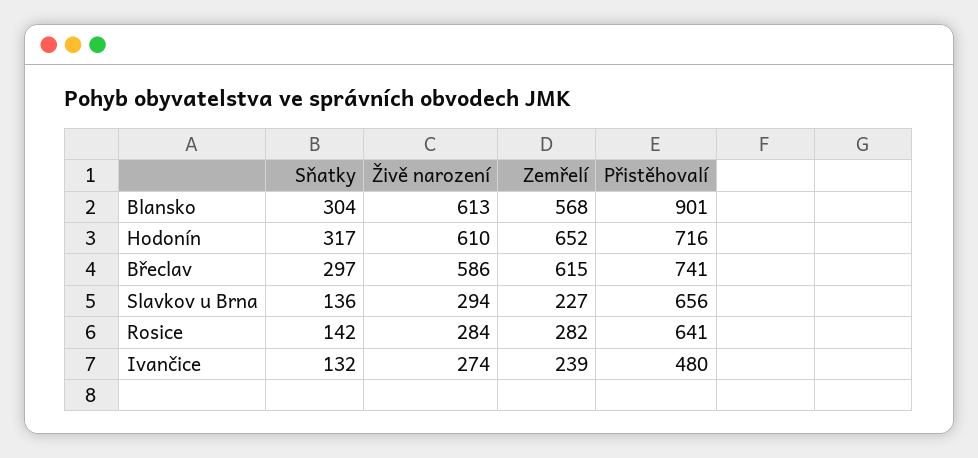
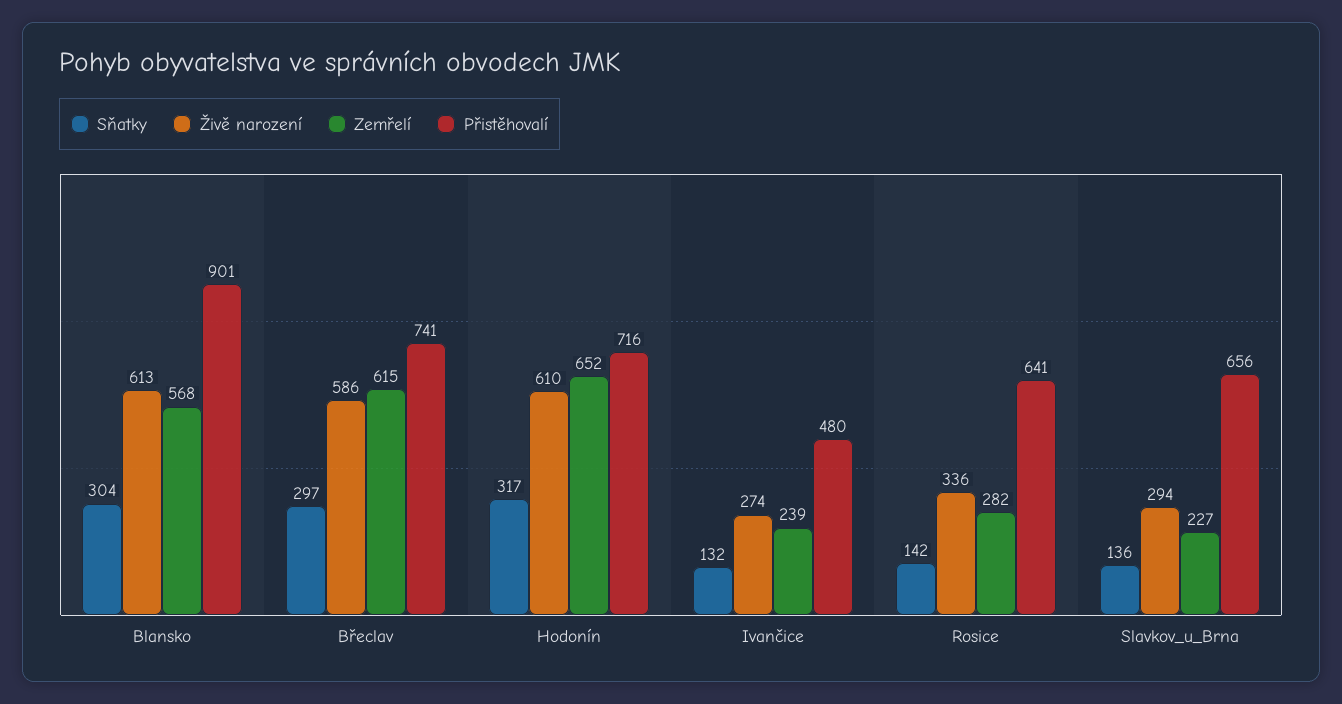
  {
    "Sňatky": {
      "Blansko": 304,
      "Hodonín": 317,
      "Břeclav": 297,
      "Slavkov u Brna": 136,
      "Rosice": 142,
      "Ivančice": 132
    },
    "Živě narození": {
      "Blansko": 613,
      "Hodonín": 610,
      "Břeclav": 586,
      "Slavkov u Brna": 294,
-     "Rosice": 284,
+     "Rosice": 336,
      "Ivančice": 274
    },
    "Zemřelí": {
      "Blansko": 568,
      "Hodonín": 652,
      "Břeclav": 615,
      "Slavkov u Brna": 227,
      "Rosice": 282,
      "Ivančice": 239
    },
    "Přistěhovalí": {
      "Blansko": 901,
      "Hodonín": 716,
      "Břeclav": 741,
      "Slavkov u Brna": 656,
      "Rosice": 641,
      "Ivančice": 480
    }
  }

